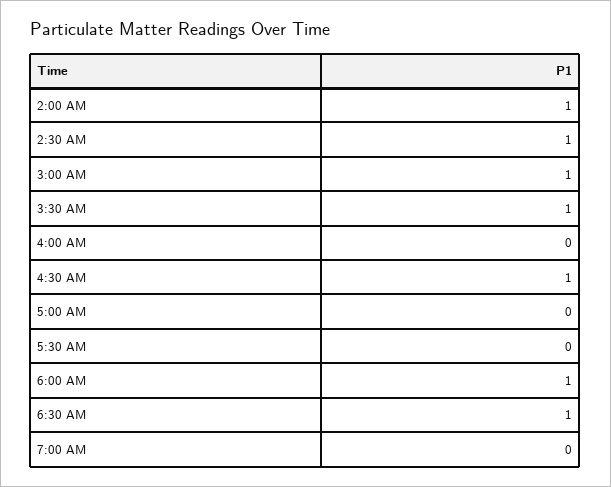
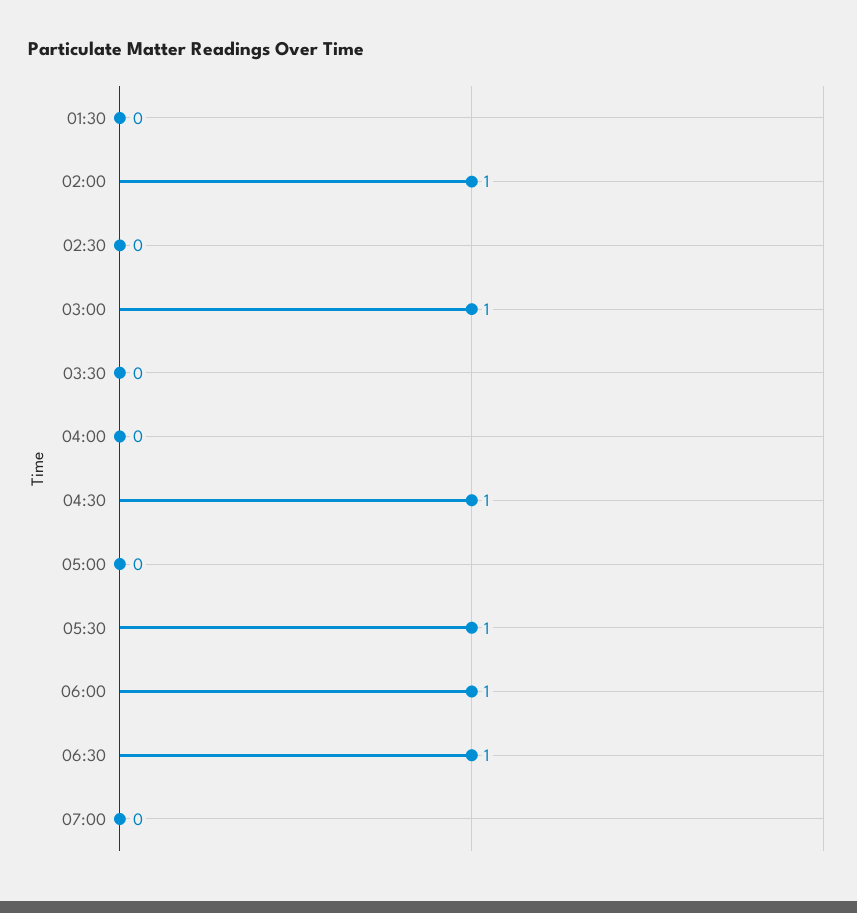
  {
    "2:00 AM": 1,
-   "2:30 AM": 1,
+   "2:30 AM": 0,
    "3:00 AM": 1,
-   "3:30 AM": 1,
+   "3:30 AM": 0,
    "4:00 AM": 0,
    "4:30 AM": 1,
    "5:00 AM": 0,
-   "5:30 AM": 0,
+   "5:30 AM": 1,
    "6:00 AM": 1,
    "6:30 AM": 1,
-   "7:00 AM": 0
+   "7:00 AM": 0,
+   "01:30": 0
  }

